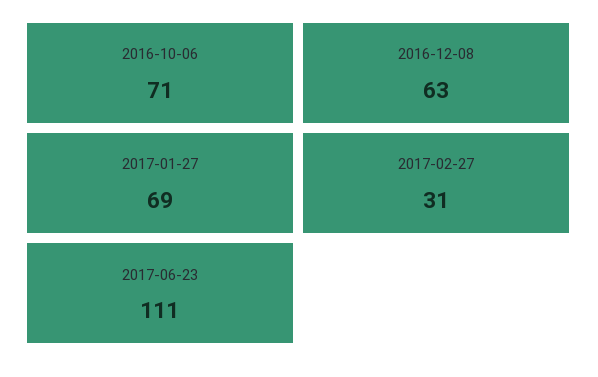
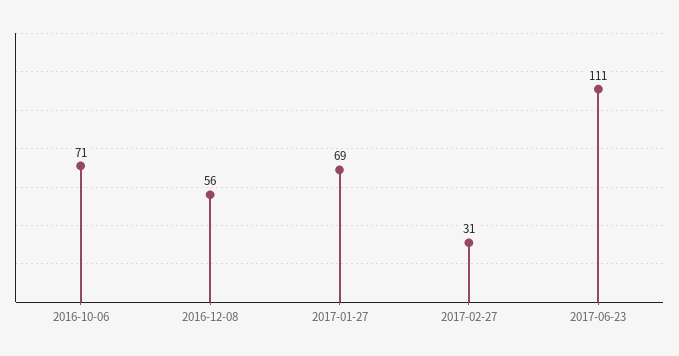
  {
    "2016-10-06": 71,
-   "2016-12-08": 63,
+   "2016-12-08": 56,
    "2017-01-27": 69,
    "2017-02-27": 31,
    "2017-06-23": 111
  }

